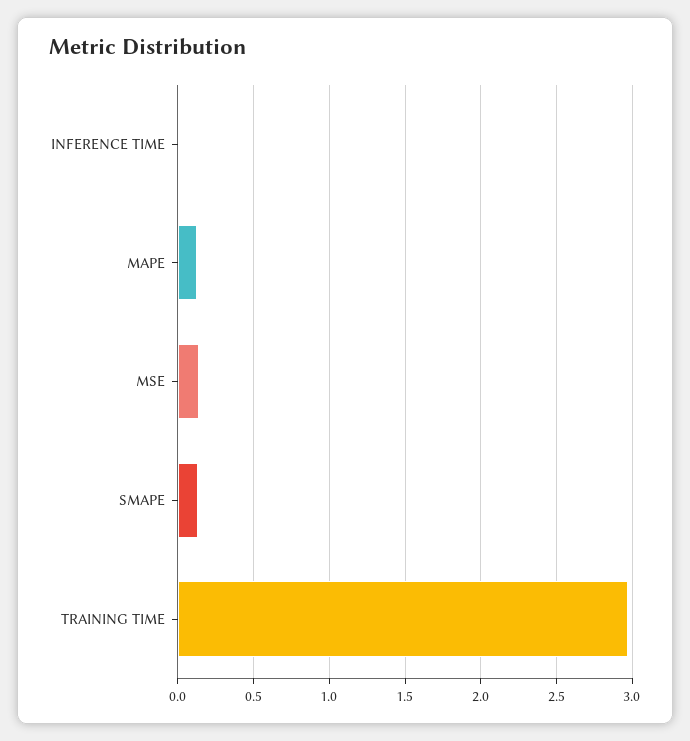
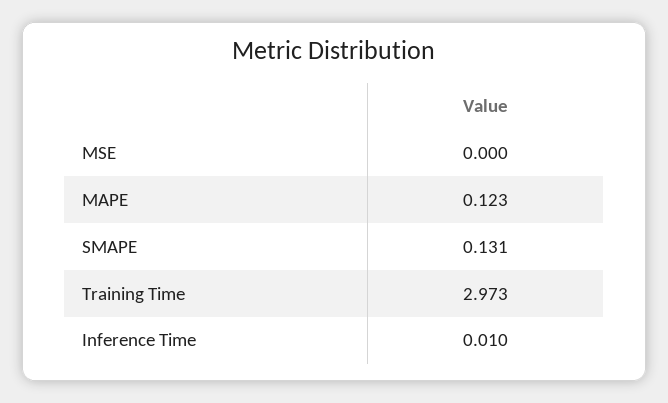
  {
    "INFERENCE TIME": 0.01,
    "MAPE": 0.123,
-   "MSE": 0.15,
+   "MSE": 0,
    "SMAPE": 0.131,
    "TRAINING TIME": 2.973
  }

